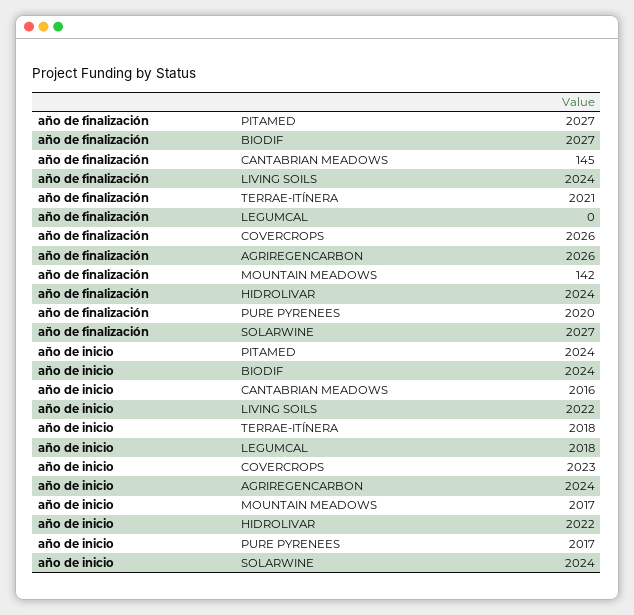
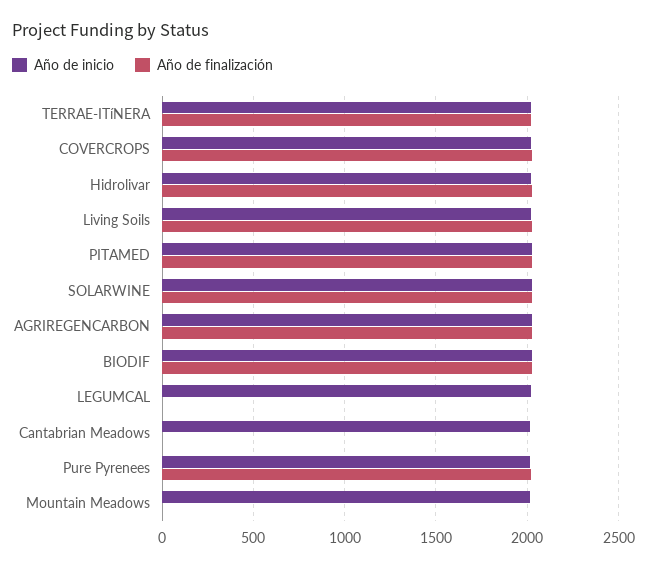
  {
    "año de finalización": {
      "PITAMED": 2027,
      "BIODIF": 2027,
-     "CANTABRIAN MEADOWS": 145,
+     "CANTABRIAN MEADOWS": 0,
      "LIVING SOILS": 2024,
      "TERRAE-ITÍNERA": 2021,
      "LEGUMCAL": 0,
      "COVERCROPS": 2026,
      "AGRIREGENCARBON": 2026,
-     "MOUNTAIN MEADOWS": 142,
+     "MOUNTAIN MEADOWS": 0,
      "HIDROLIVAR": 2024,
      "PURE PYRENEES": 2020,
      "SOLARWINE": 2027
    },
    "año de inicio": {
      "PITAMED": 2024,
      "BIODIF": 2024,
      "CANTABRIAN MEADOWS": 2016,
      "LIVING SOILS": 2022,
      "TERRAE-ITÍNERA": 2018,
      "LEGUMCAL": 2018,
      "COVERCROPS": 2023,
      "AGRIREGENCARBON": 2024,
      "MOUNTAIN MEADOWS": 2017,
      "HIDROLIVAR": 2022,
      "PURE PYRENEES": 2017,
      "SOLARWINE": 2024
    }
  }

